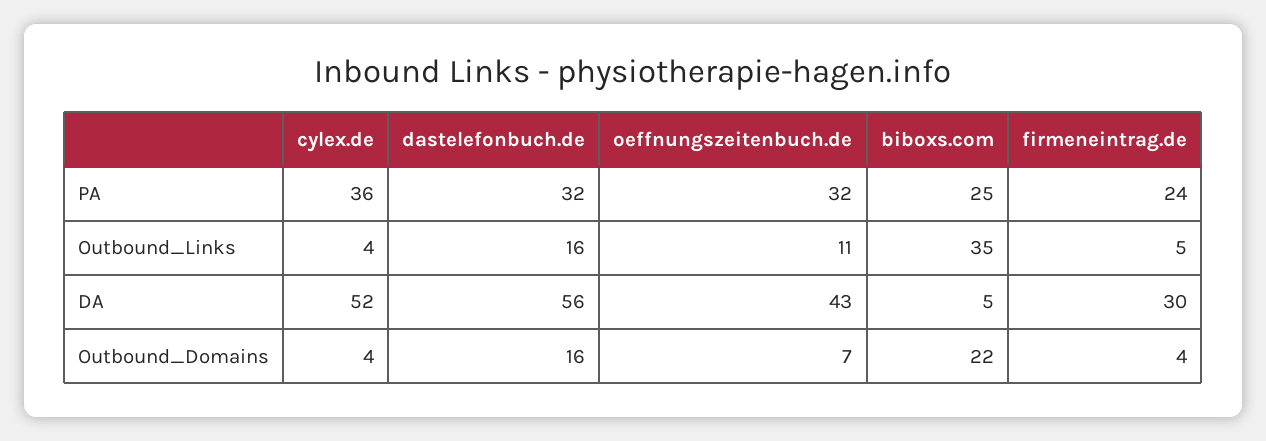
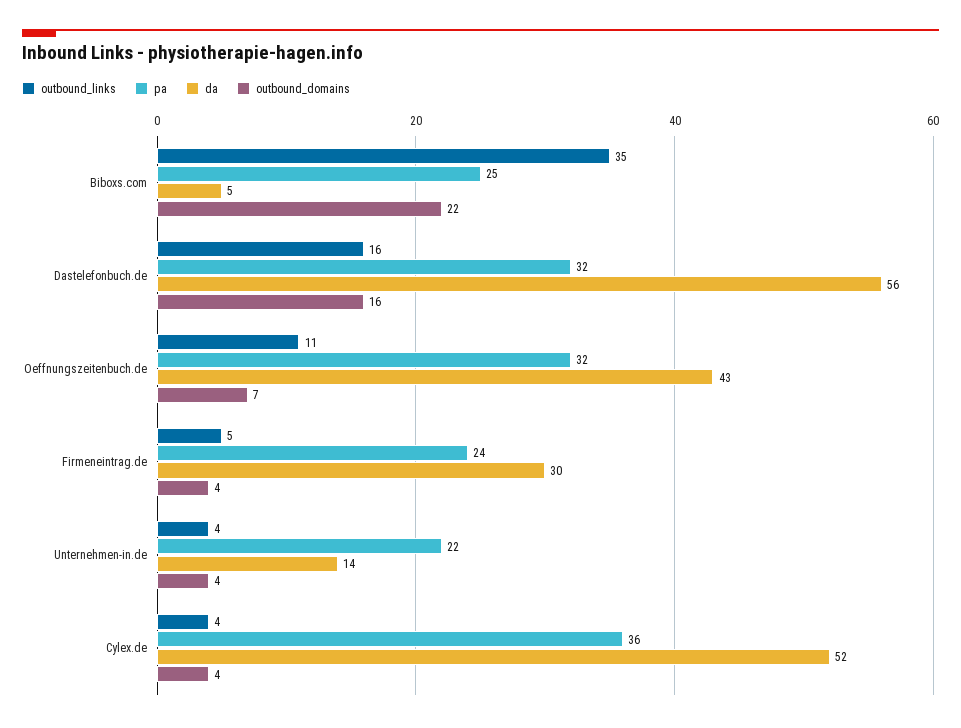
  {
    "PA": {
      "cylex.de": 36,
      "dastelefonbuch.de": 32,
      "oeffnungszeitenbuch.de": 32,
      "biboxs.com": 25,
-     "firmeneintrag.de": 24
+     "firmeneintrag.de": 24,
+     "Unternehmen-in.de": 22
    },
    "Outbound_Links": {
      "cylex.de": 4,
      "dastelefonbuch.de": 16,
      "oeffnungszeitenbuch.de": 11,
      "biboxs.com": 35,
-     "firmeneintrag.de": 5
+     "firmeneintrag.de": 5,
+     "Unternehmen-in.de": 4
    },
    "DA": {
      "cylex.de": 52,
      "dastelefonbuch.de": 56,
      "oeffnungszeitenbuch.de": 43,
      "biboxs.com": 5,
-     "firmeneintrag.de": 30
+     "firmeneintrag.de": 30,
+     "Unternehmen-in.de": 14
    },
    "Outbound_Domains": {
      "cylex.de": 4,
      "dastelefonbuch.de": 16,
      "oeffnungszeitenbuch.de": 7,
      "biboxs.com": 22,
-     "firmeneintrag.de": 4
+     "firmeneintrag.de": 4,
+     "Unternehmen-in.de": 4
    }
  }

